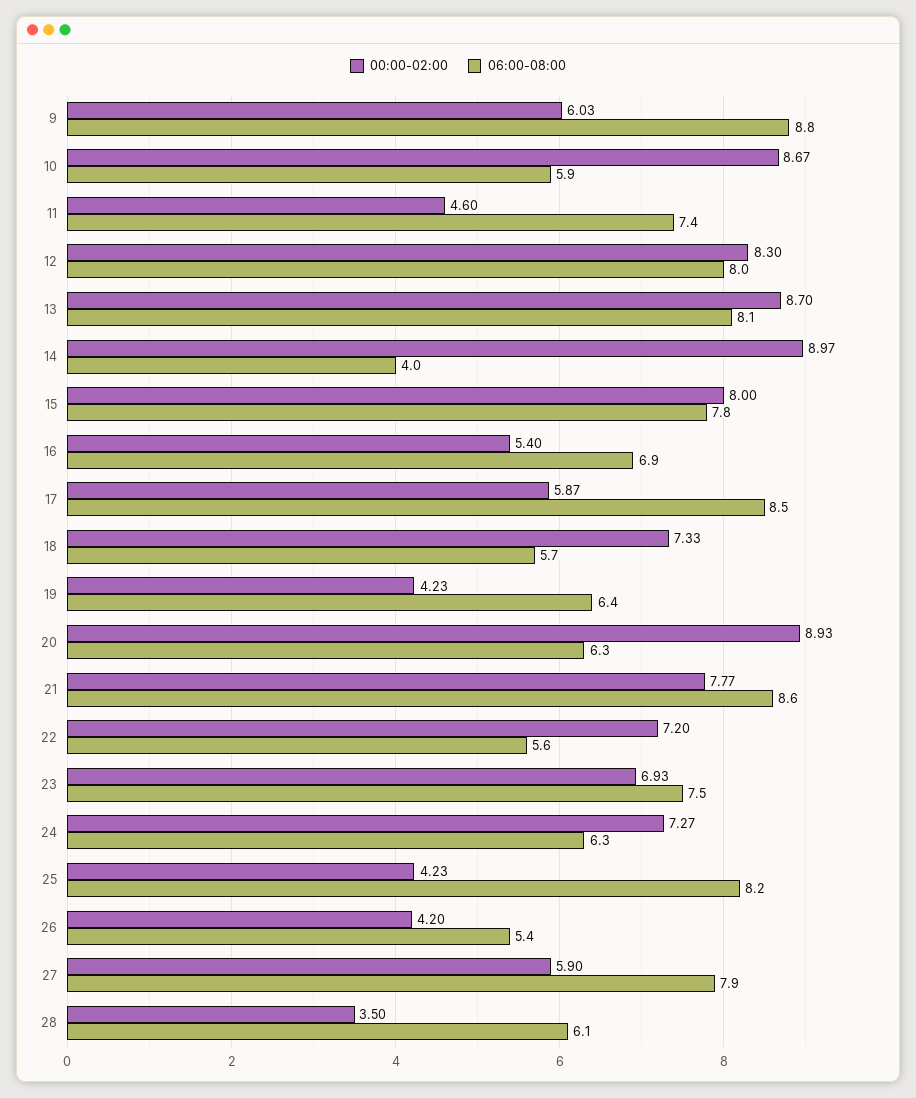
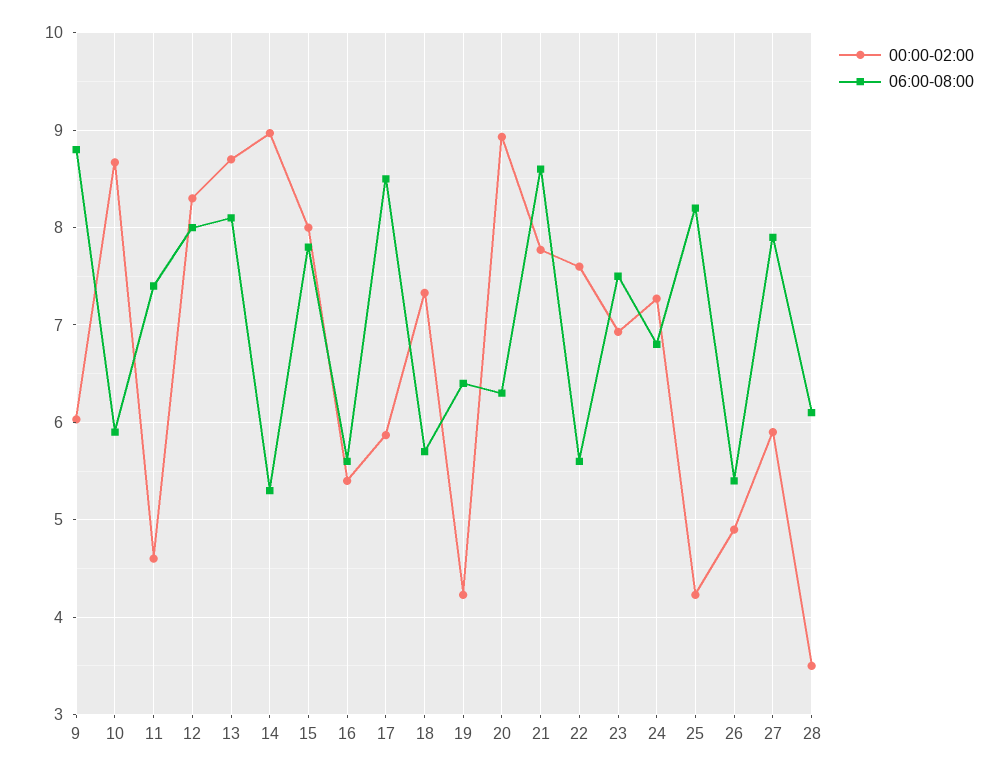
  {
    "00:00-02:00": {
      "9": 6.03,
      "10": 8.67,
      "11": 4.6,
      "12": 8.3,
      "13": 8.7,
      "14": 8.97,
      "15": 8,
      "16": 5.4,
      "17": 5.87,
      "18": 7.33,
      "19": 4.23,
      "20": 8.93,
      "21": 7.77,
-     "22": 7.2,
+     "22": 7.6,
      "23": 6.93,
      "24": 7.27,
      "25": 4.23,
-     "26": 4.2,
+     "26": 4.9,
      "27": 5.9,
      "28": 3.5
    },
    "06:00-08:00": {
      "9": 8.8,
      "10": 5.9,
      "11": 7.4,
      "12": 8,
      "13": 8.1,
-     "14": 4,
+     "14": 5.3,
      "15": 7.8,
-     "16": 6.9,
+     "16": 5.6,
      "17": 8.5,
      "18": 5.7,
      "19": 6.4,
      "20": 6.3,
      "21": 8.6,
      "22": 5.6,
      "23": 7.5,
-     "24": 6.3,
+     "24": 6.8,
      "25": 8.2,
      "26": 5.4,
      "27": 7.9,
      "28": 6.1
    }
  }

